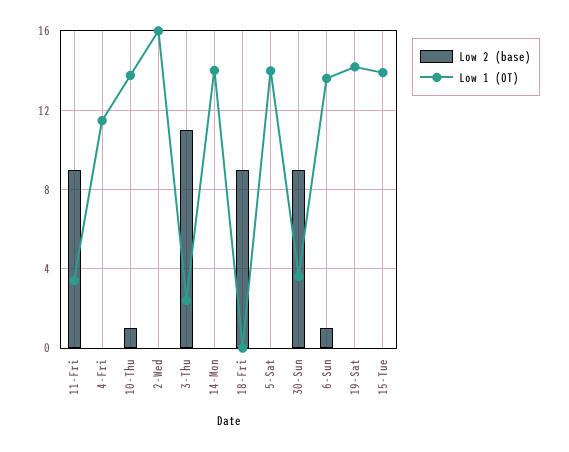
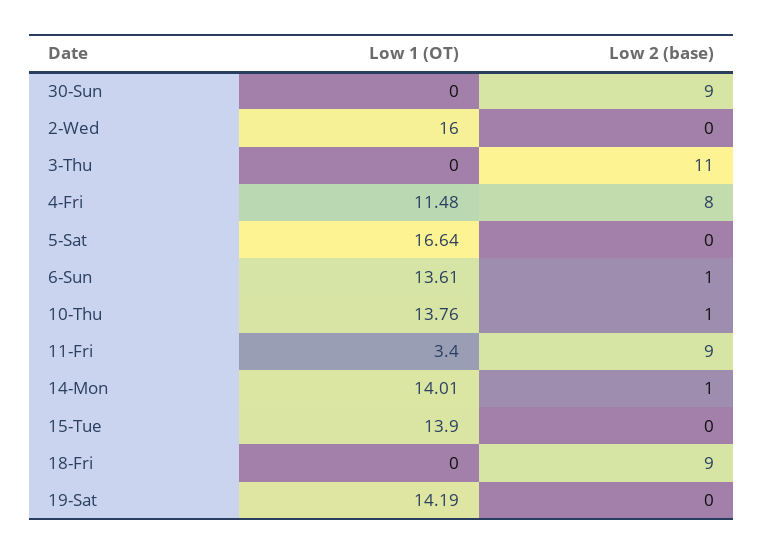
  {
    "Low 2 (base)": {
      "11-Fri": 9,
-     "4-Fri": 0,
+     "4-Fri": 8,
      "10-Thu": 1,
      "2-Wed": 0,
      "3-Thu": 11,
-     "14-Mon": 0,
+     "14-Mon": 1,
      "18-Fri": 9,
      "5-Sat": 0,
      "30-Sun": 9,
      "6-Sun": 1,
      "19-Sat": 0,
      "15-Tue": 0
    },
    "Low 1 (OT)": {
      "11-Fri": 3.4,
      "4-Fri": 11.48,
      "10-Thu": 13.76,
      "2-Wed": 16,
-     "3-Thu": 2.5,
+     "3-Thu": 0,
      "14-Mon": 14.01,
      "18-Fri": 0,
-     "5-Sat": 14,
+     "5-Sat": 16.64,
-     "30-Sun": 3.5,
+     "30-Sun": 0,
      "6-Sun": 13.61,
      "19-Sat": 14.19,
      "15-Tue": 13.9
    }
  }

